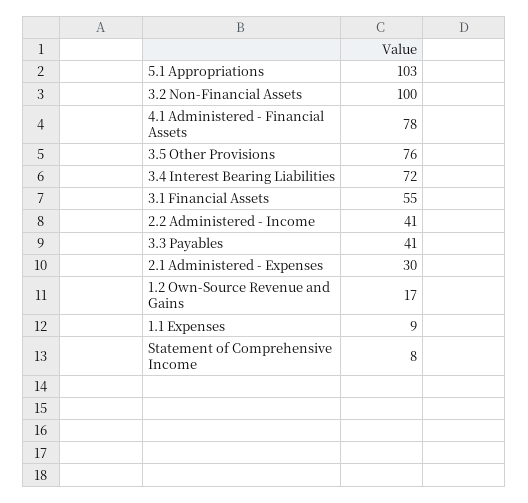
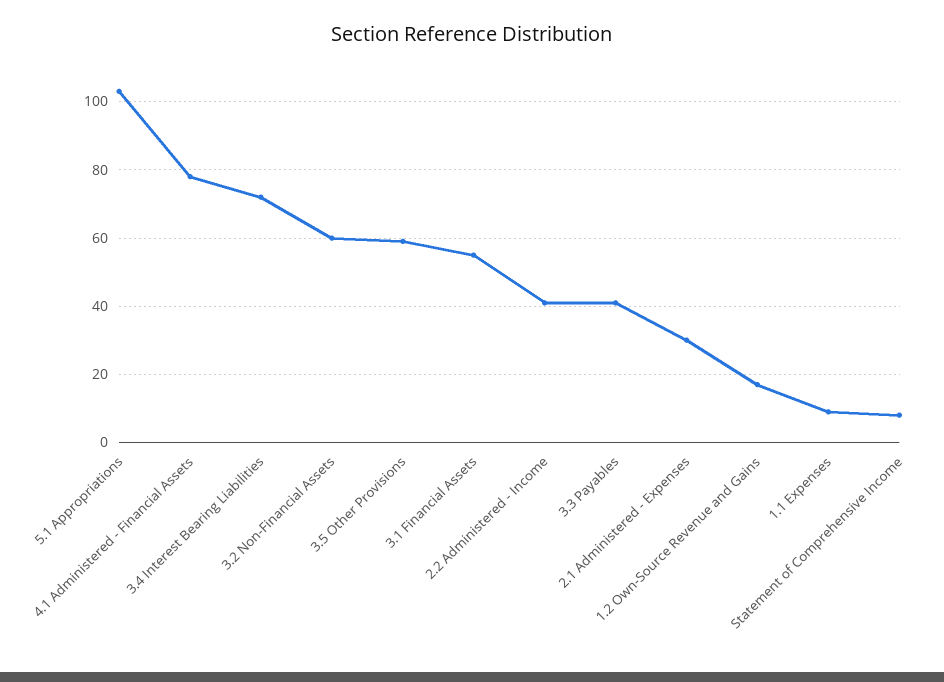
  {
    "5.1 Appropriations": 103,
-   "3.2 Non-Financial Assets": 100,
+   "3.2 Non-Financial Assets": 60,
    "4.1 Administered - Financial Assets": 78,
-   "3.5 Other Provisions": 76,
+   "3.5 Other Provisions": 60,
    "3.4 Interest Bearing Liabilities": 72,
    "3.1 Financial Assets": 55,
    "2.2 Administered - Income": 41,
    "3.3 Payables": 41,
    "2.1 Administered - Expenses": 30,
    "1.2 Own-Source Revenue and Gains": 17,
    "1.1 Expenses": 9,
    "Statement of Comprehensive Income": 8
  }

